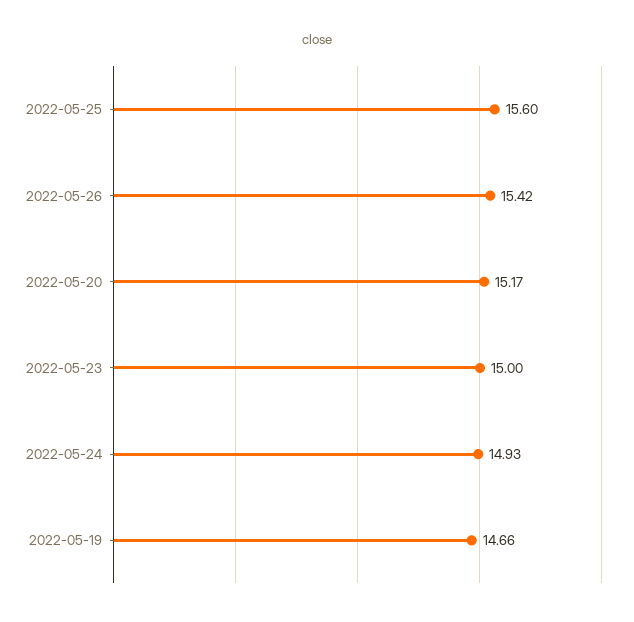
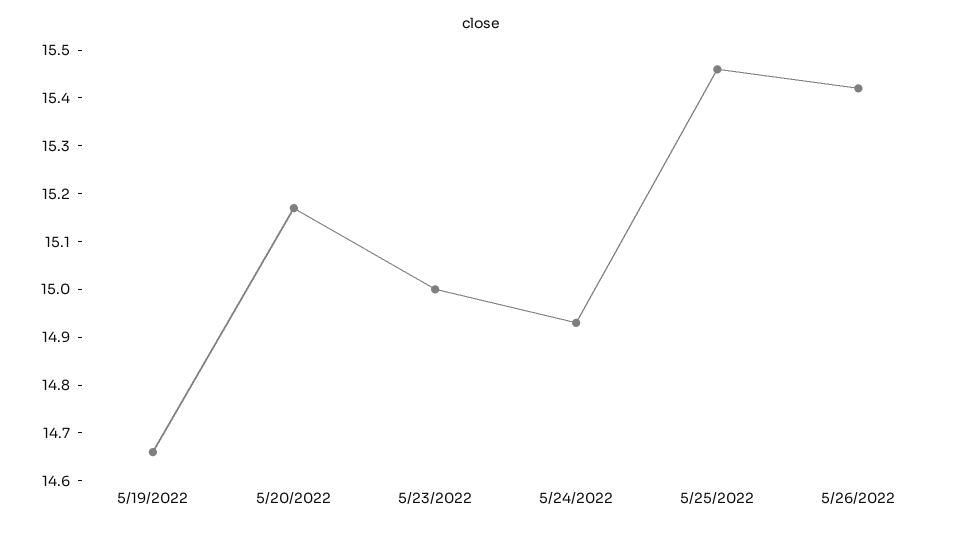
  {
-   "2022-05-25": 15.6,
+   "2022-05-25": 15.45,
    "2022-05-26": 15.42,
    "2022-05-20": 15.17,
    "2022-05-23": 15,
    "2022-05-24": 14.93,
    "2022-05-19": 14.66
  }

